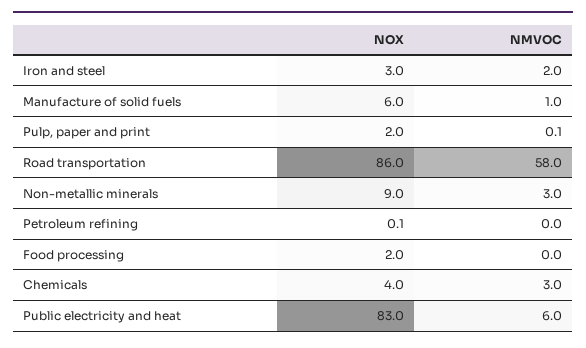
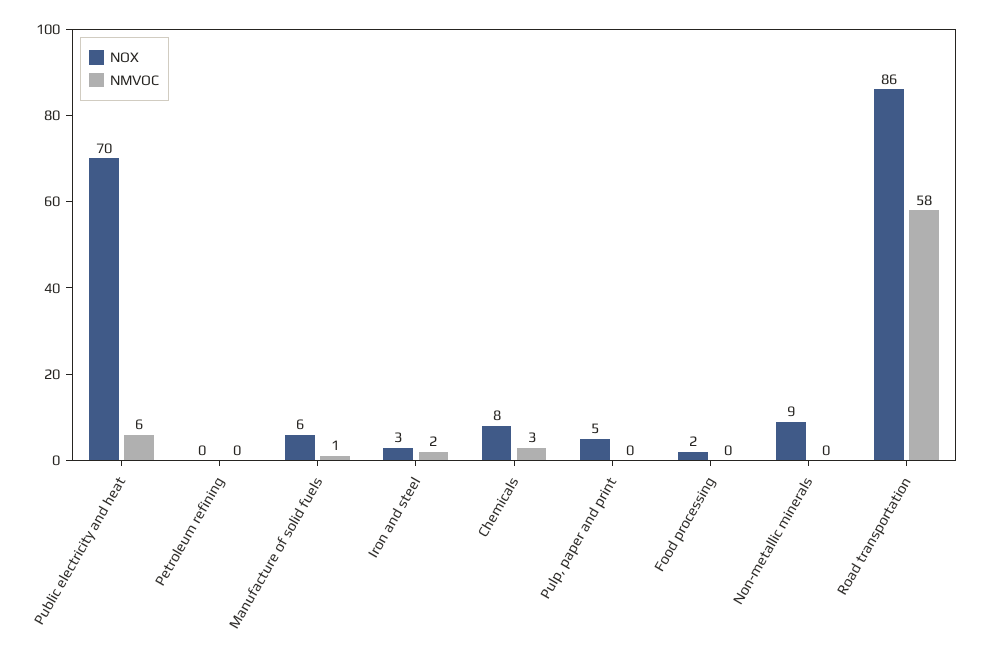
  {
    "NOX": {
      "Iron and steel": 3,
      "Manufacture of solid fuels": 6,
-     "Pulp, paper and print": 2,
+     "Pulp, paper and print": 5,
      "Road transportation": 86,
      "Non-metallic minerals": 9,
      "Petroleum refining": 0.1,
      "Food processing": 2,
-     "Chemicals": 4,
+     "Chemicals": 8,
-     "Public electricity and heat": 83
+     "Public electricity and heat": 70
    },
    "NMVOC": {
      "Iron and steel": 2,
      "Manufacture of solid fuels": 1,
      "Pulp, paper and print": 0.1,
      "Road transportation": 58,
-     "Non-metallic minerals": 3,
+     "Non-metallic minerals": 0,
      "Petroleum refining": 0,
      "Food processing": 0,
      "Chemicals": 3,
      "Public electricity and heat": 6
    }
  }

